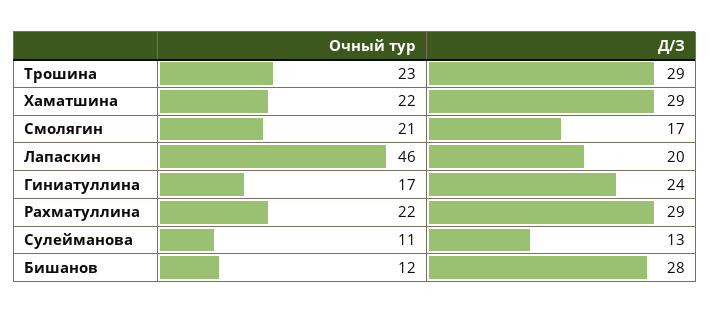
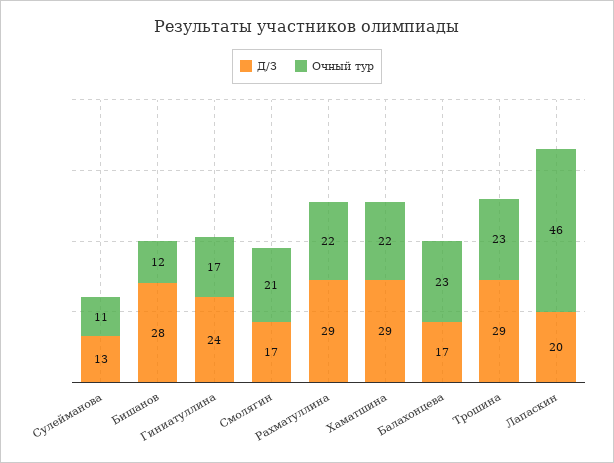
  {
    "Очный тур": {
      "Трошина": 23,
      "Хаматшина": 22,
      "Смолягин": 21,
      "Лапаскин": 46,
      "Гиниатуллина": 17,
      "Рахматуллина": 22,
      "Сулейманова": 11,
-     "Бишанов": 12
+     "Бишанов": 12,
+     "Балахонцева": 23
    },
    "Д/З": {
      "Трошина": 29,
      "Хаматшина": 29,
      "Смолягин": 17,
      "Лапаскин": 20,
      "Гиниатуллина": 24,
      "Рахматуллина": 29,
      "Сулейманова": 13,
-     "Бишанов": 28
+     "Бишанов": 28,
+     "Балахонцева": 17
    }
  }

